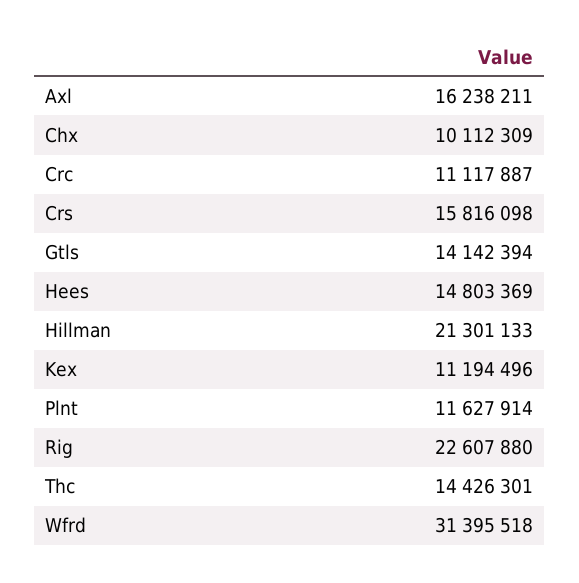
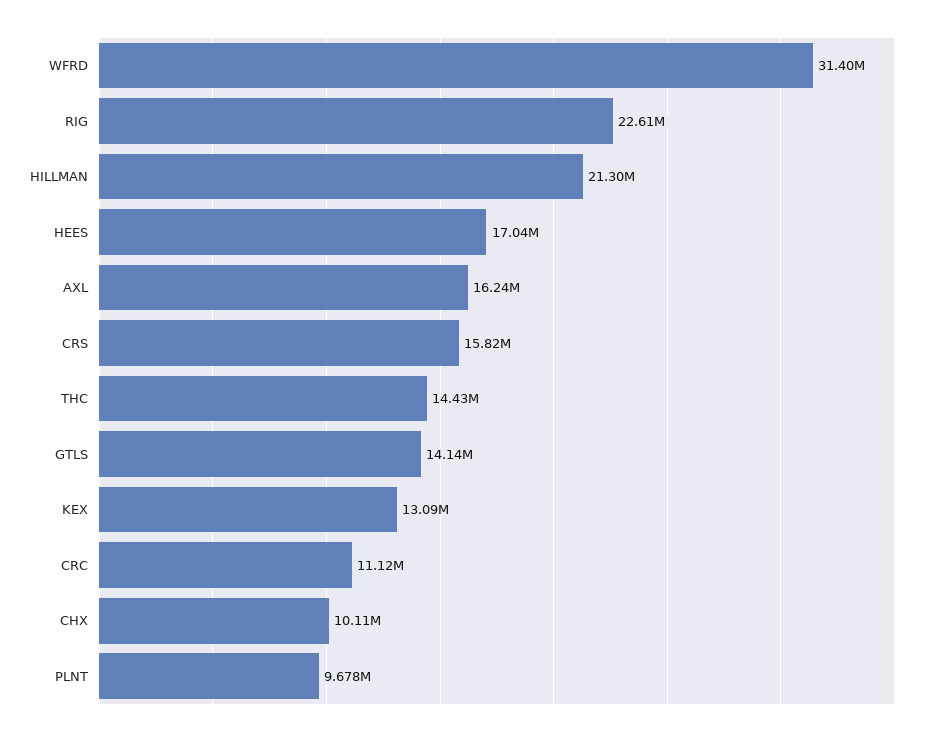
  {
    "Axl": 16238211,
    "Chx": 10112309,
    "Crc": 11117887,
    "Crs": 15816098,
    "Gtls": 14142394,
-   "Hees": 14803369,
+   "Hees": 17040000,
    "Hillman": 21301133,
-   "Kex": 11194496,
+   "Kex": 13090000,
-   "Plnt": 11627914,
+   "Plnt": 9678000,
    "Rig": 22607880,
    "Thc": 14426301,
    "Wfrd": 31395518
  }

